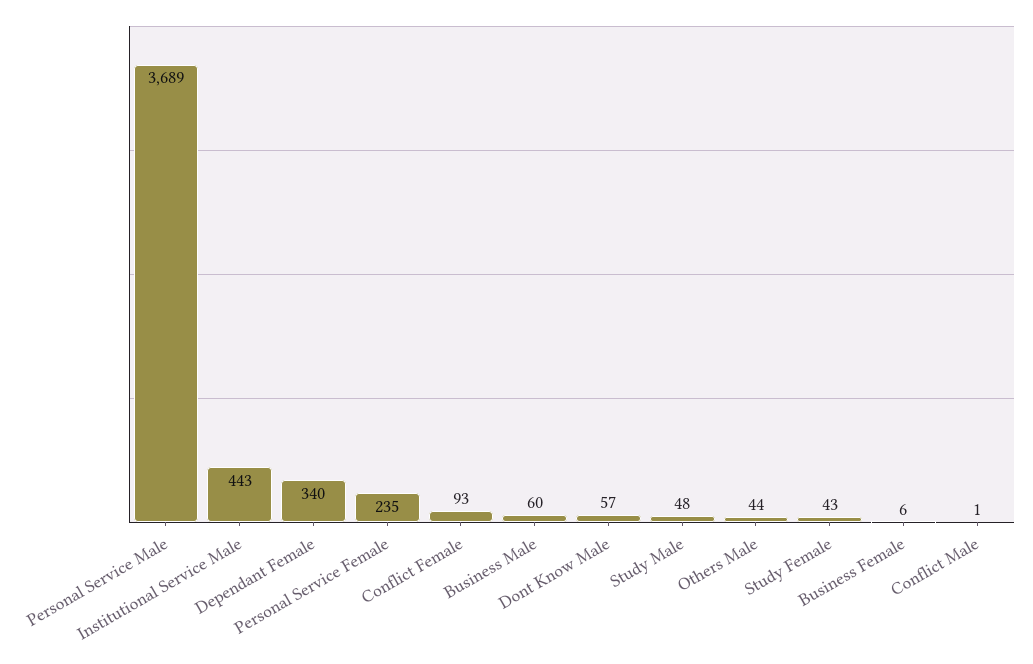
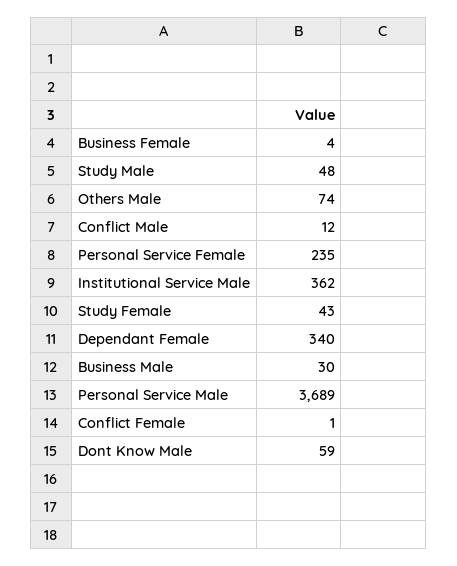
  {
    "Personal Service Male": 3689,
-   "Institutional Service Male": 443,
+   "Institutional Service Male": 362,
    "Dependant Female": 340,
    "Personal Service Female": 235,
-   "Conflict Female": 93,
+   "Conflict Female": 1,
-   "Business Male": 60,
+   "Business Male": 30,
-   "Dont Know Male": 57,
+   "Dont Know Male": 59,
    "Study Male": 48,
-   "Others Male": 44,
+   "Others Male": 74,
    "Study Female": 43,
-   "Business Female": 6,
+   "Business Female": 4,
-   "Conflict Male": 1
+   "Conflict Male": 12
  }

